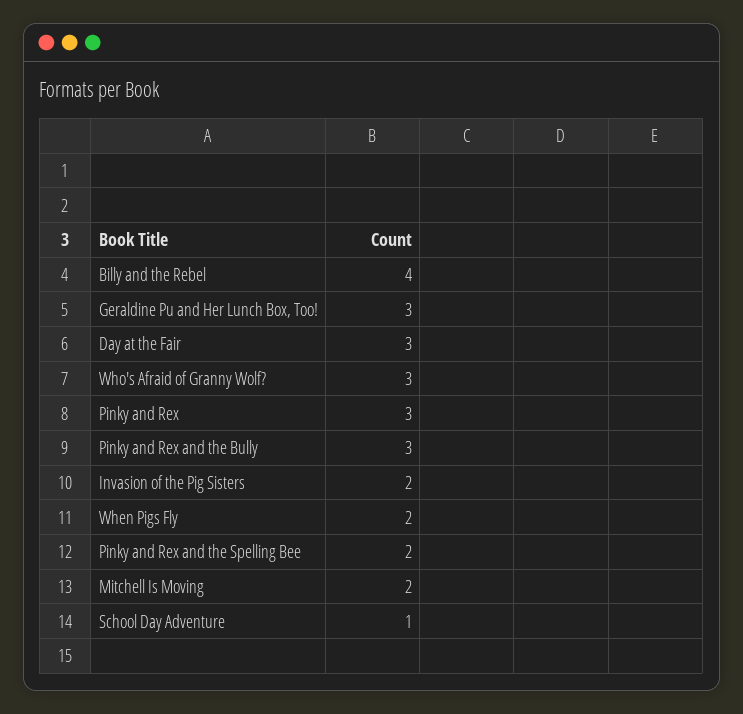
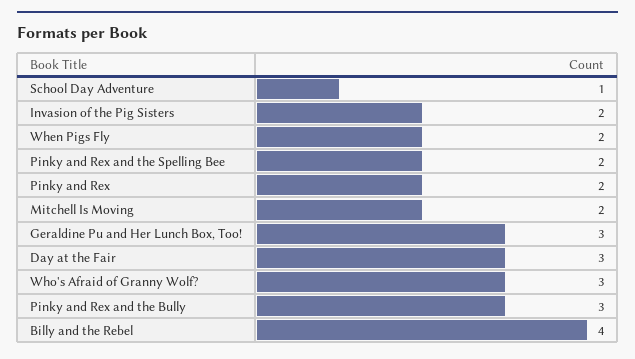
  {
    "Billy and the Rebel": 4,
    "Geraldine Pu and Her Lunch Box, Too!": 3,
    "Day at the Fair": 3,
    "Who's Afraid of Granny Wolf?": 3,
-   "Pinky and Rex": 3,
+   "Pinky and Rex": 2,
    "Pinky and Rex and the Bully": 3,
    "Invasion of the Pig Sisters": 2,
    "When Pigs Fly": 2,
    "Pinky and Rex and the Spelling Bee": 2,
    "Mitchell Is Moving": 2,
    "School Day Adventure": 1
  }

